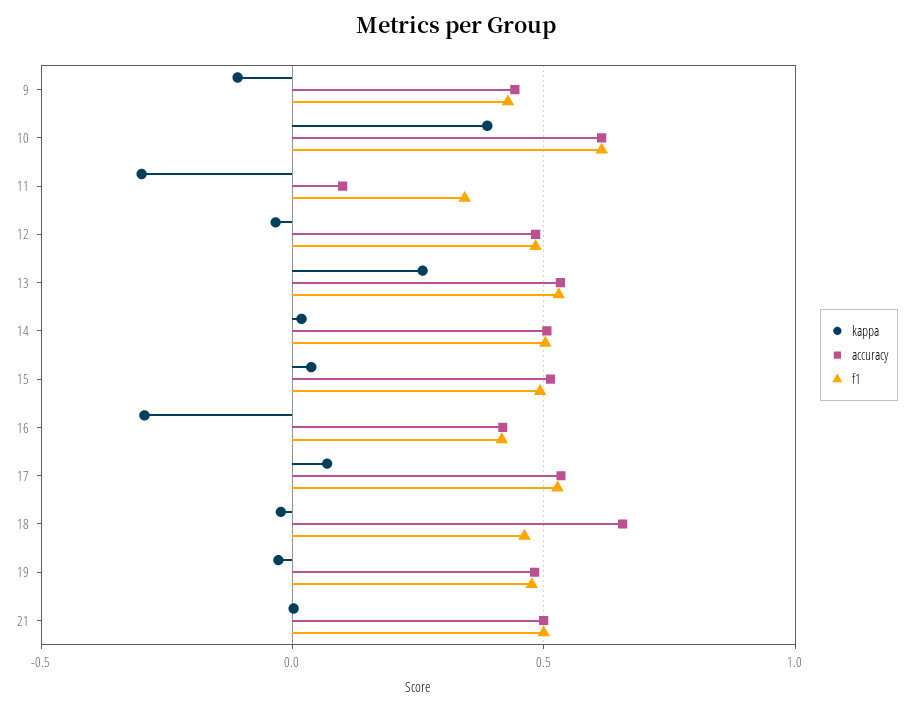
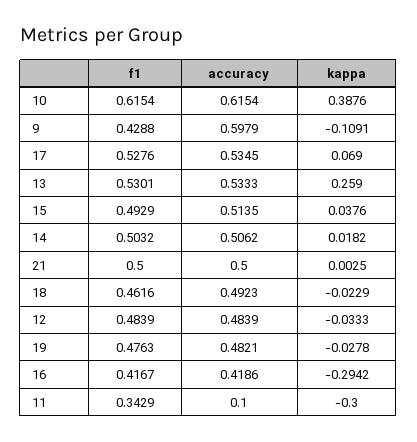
  {
    "kappa": {
      "9": -0.1091,
      "10": 0.3876,
      "11": -0.3,
      "12": -0.0333,
      "13": 0.259,
      "14": 0.0182,
      "15": 0.0376,
      "16": -0.2942,
      "17": 0.069,
      "18": -0.0229,
      "19": -0.0278,
      "21": 0.0025
    },
    "accuracy": {
-     "9": 0.45,
+     "9": 0.5979,
      "10": 0.6154,
      "11": 0.1,
      "12": 0.4839,
      "13": 0.5333,
      "14": 0.5062,
      "15": 0.5135,
      "16": 0.4186,
      "17": 0.5345,
-     "18": 0.65,
+     "18": 0.4923,
      "19": 0.4821,
      "21": 0.5
    },
    "f1": {
      "9": 0.4288,
      "10": 0.6154,
      "11": 0.3429,
      "12": 0.4839,
      "13": 0.5301,
      "14": 0.5032,
      "15": 0.4929,
      "16": 0.4167,
      "17": 0.5276,
      "18": 0.4616,
      "19": 0.4763,
      "21": 0.5
    }
  }

